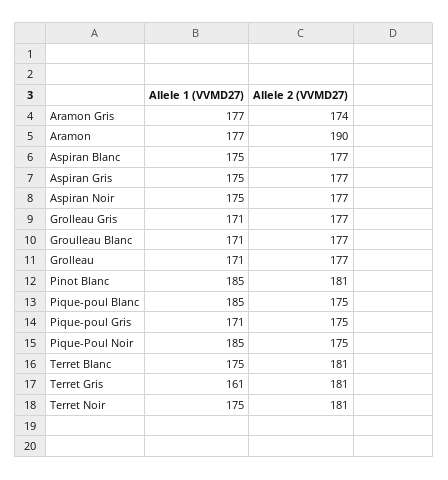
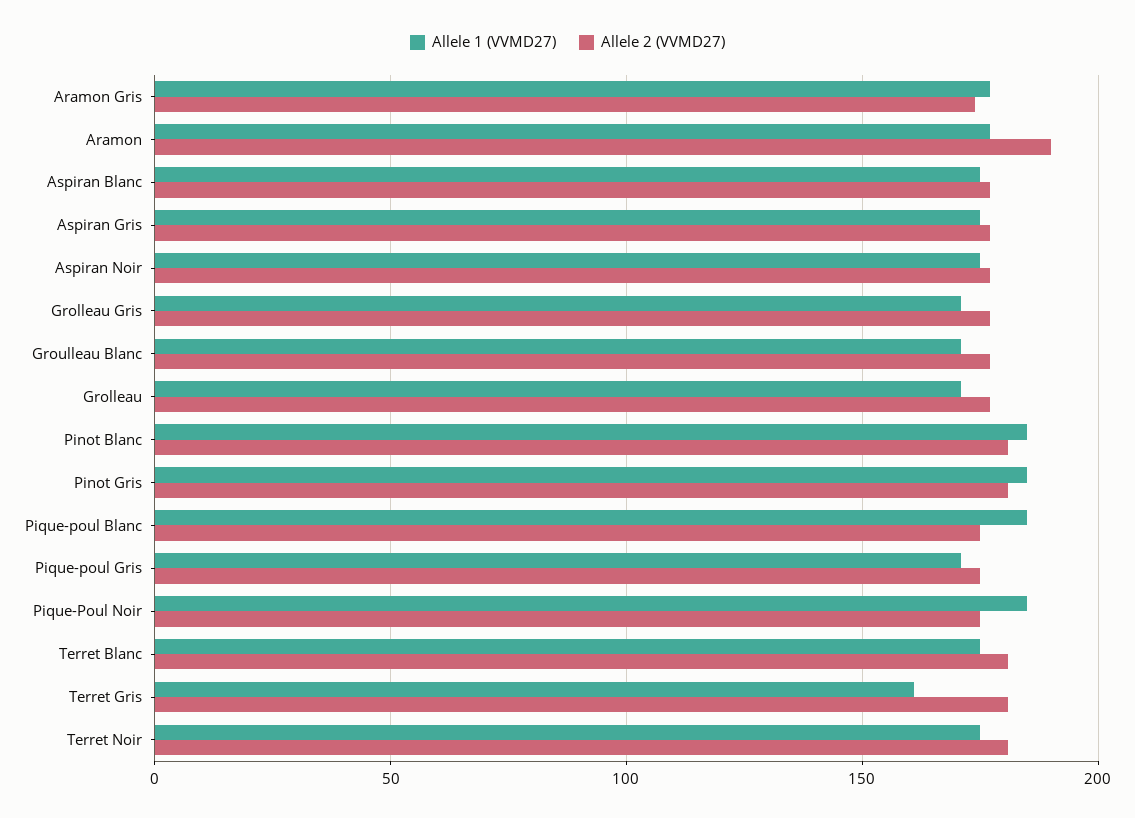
  {
    "Allele 1 (VVMD27)": {
      "Aramon Gris": 177,
      "Aramon": 177,
      "Aspiran Blanc": 175,
      "Aspiran Gris": 175,
      "Aspiran Noir": 175,
      "Grolleau Gris": 171,
      "Groulleau Blanc": 171,
      "Grolleau": 171,
      "Pinot Blanc": 185,
      "Pique-poul Blanc": 185,
      "Pique-poul Gris": 171,
      "Pique-Poul Noir": 185,
      "Terret Blanc": 175,
      "Terret Gris": 161,
-     "Terret Noir": 175
+     "Terret Noir": 175,
+     "Pinot Gris": 185
    },
    "Allele 2 (VVMD27)": {
      "Aramon Gris": 174,
      "Aramon": 190,
      "Aspiran Blanc": 177,
      "Aspiran Gris": 177,
      "Aspiran Noir": 177,
      "Grolleau Gris": 177,
      "Groulleau Blanc": 177,
      "Grolleau": 177,
      "Pinot Blanc": 181,
      "Pique-poul Blanc": 175,
      "Pique-poul Gris": 175,
      "Pique-Poul Noir": 175,
      "Terret Blanc": 181,
      "Terret Gris": 181,
-     "Terret Noir": 181
+     "Terret Noir": 181,
+     "Pinot Gris": 180
    }
  }

